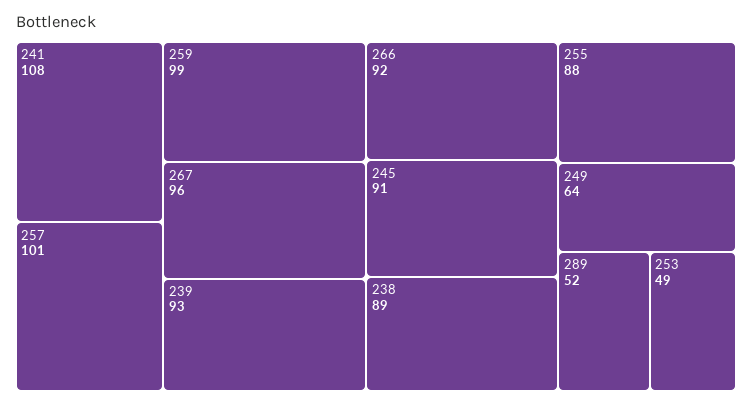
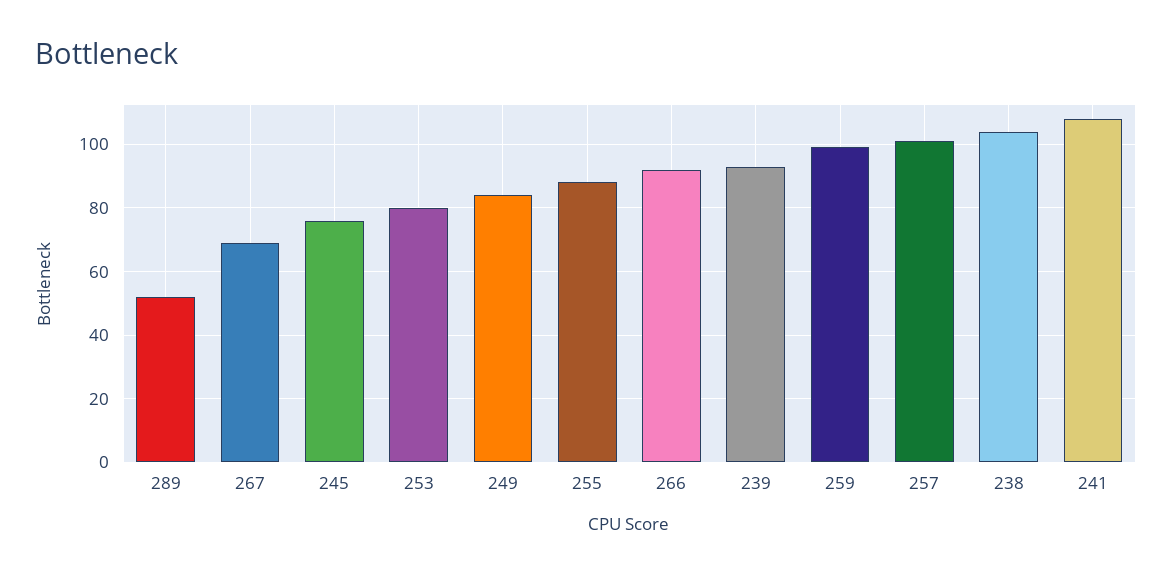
  {
    "241": 108,
    "257": 101,
    "259": 99,
-   "267": 96,
+   "267": 70,
    "239": 93,
    "266": 92,
-   "245": 91,
+   "245": 75,
-   "238": 89,
+   "238": 105,
    "255": 88,
-   "249": 64,
+   "249": 85,
    "289": 52,
-   "253": 49
+   "253": 80
  }

